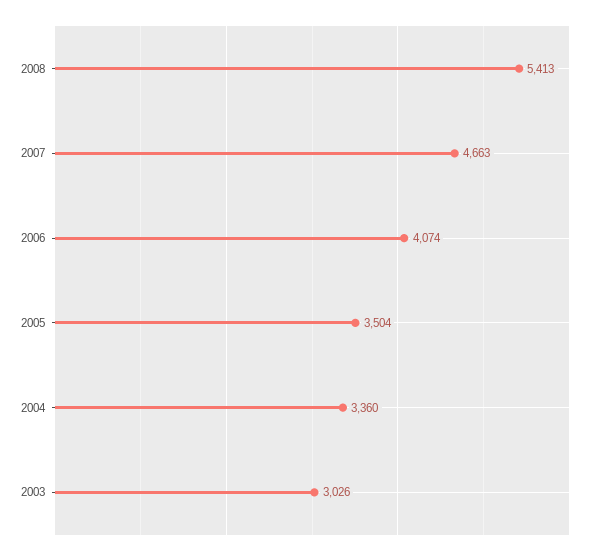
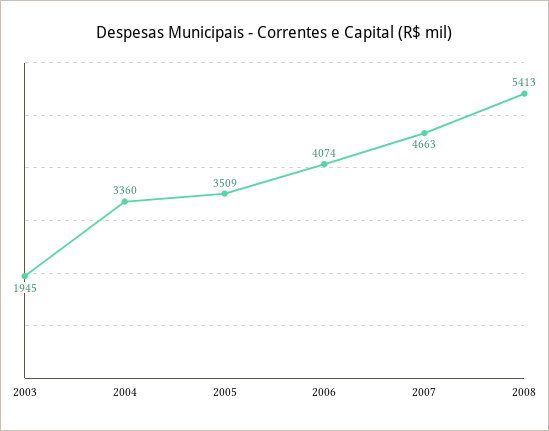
  {
    "2008": 5413,
    "2007": 4663,
    "2006": 4074,
-   "2005": 3504,
+   "2005": 3509,
    "2004": 3360,
-   "2003": 3026
+   "2003": 1945
  }

